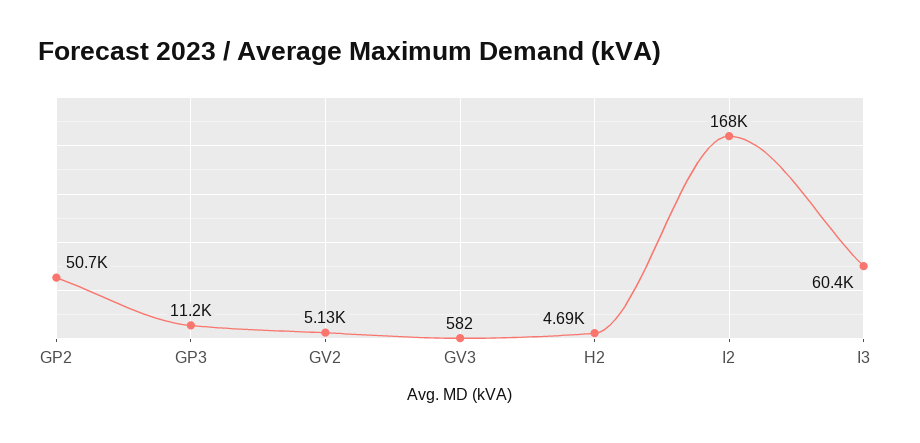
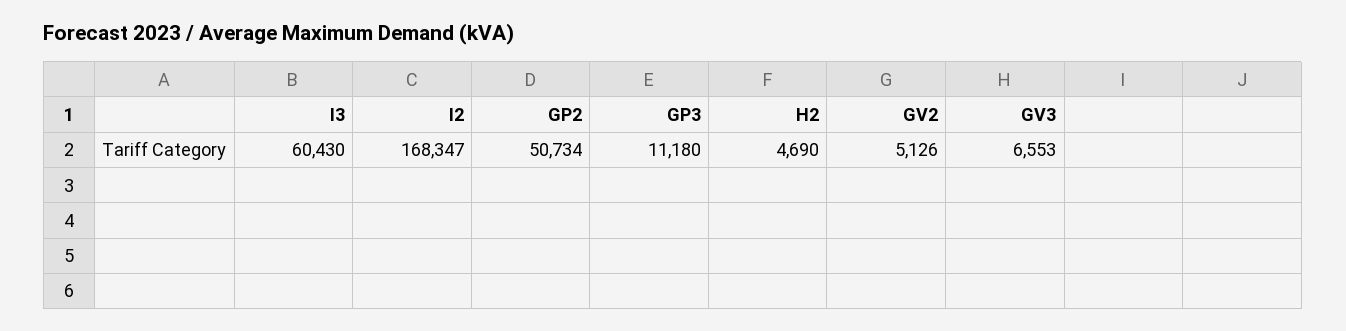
  {
    "GP2": 50734,
    "GP3": 11180,
    "GV2": 5126,
-   "GV3": 582,
+   "GV3": 6553,
    "H2": 4690,
    "I2": 168347,
    "I3": 60430
  }

